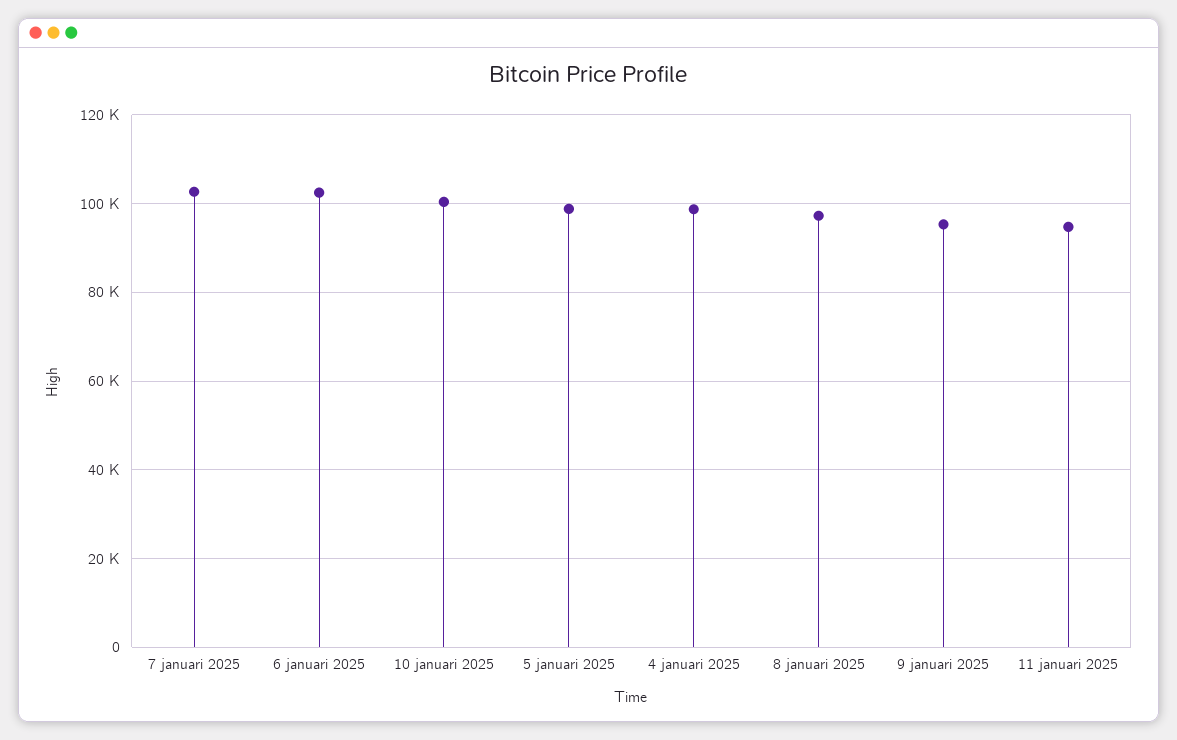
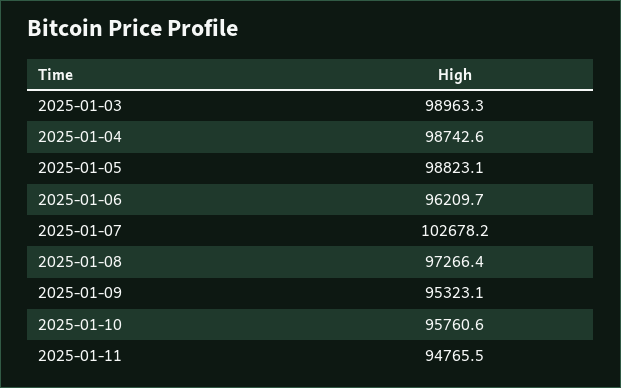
  {
    "7 januari 2025": 102678.2,
-   "6 januari 2025": 102000,
+   "6 januari 2025": 96209.7,
-   "10 januari 2025": 100000,
+   "10 januari 2025": 95760.6,
    "5 januari 2025": 98823.1,
    "4 januari 2025": 98742.6,
    "8 januari 2025": 97266.4,
    "9 januari 2025": 95323.1,
-   "11 januari 2025": 94765.5
+   "11 januari 2025": 94765.5,
+   "2025-01-03": 98963.3
  }

